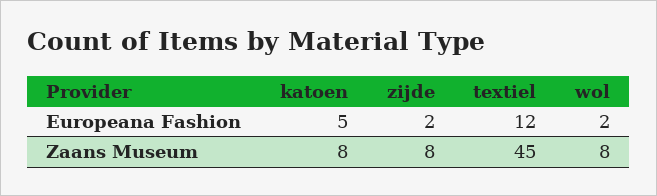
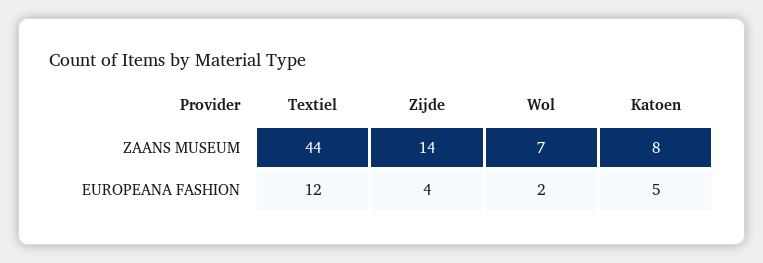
  {
    "katoen": {
      "Europeana Fashion": 5,
      "Zaans Museum": 8
    },
    "zijde": {
-     "Europeana Fashion": 2,
+     "Europeana Fashion": 4,
-     "Zaans Museum": 8
+     "Zaans Museum": 14
    },
    "textiel": {
      "Europeana Fashion": 12,
-     "Zaans Museum": 45
+     "Zaans Museum": 44
    },
    "wol": {
      "Europeana Fashion": 2,
-     "Zaans Museum": 8
+     "Zaans Museum": 7
    }
  }

